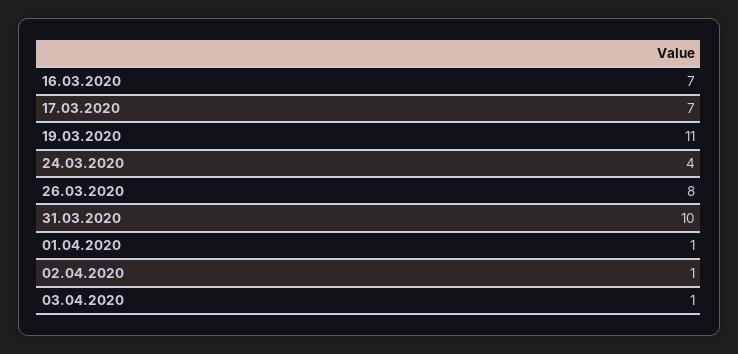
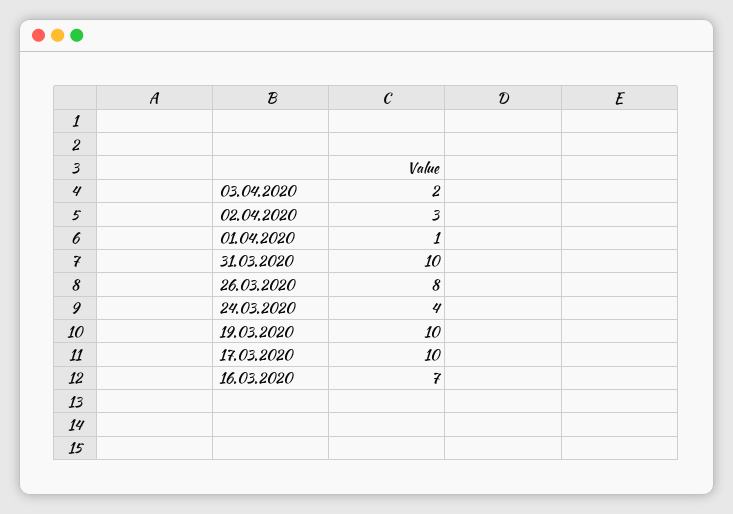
  {
    "16.03.2020": 7,
-   "17.03.2020": 7,
+   "17.03.2020": 10,
-   "19.03.2020": 11,
+   "19.03.2020": 10,
    "24.03.2020": 4,
    "26.03.2020": 8,
    "31.03.2020": 10,
    "01.04.2020": 1,
-   "02.04.2020": 1,
+   "02.04.2020": 3,
-   "03.04.2020": 1
+   "03.04.2020": 2
  }

